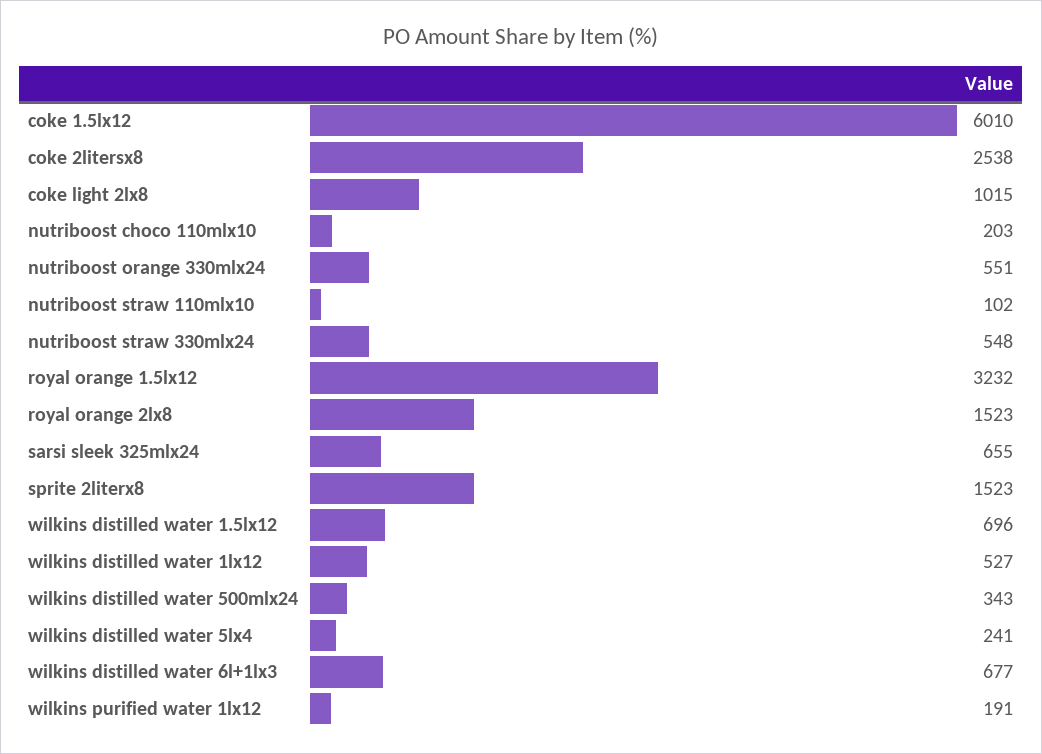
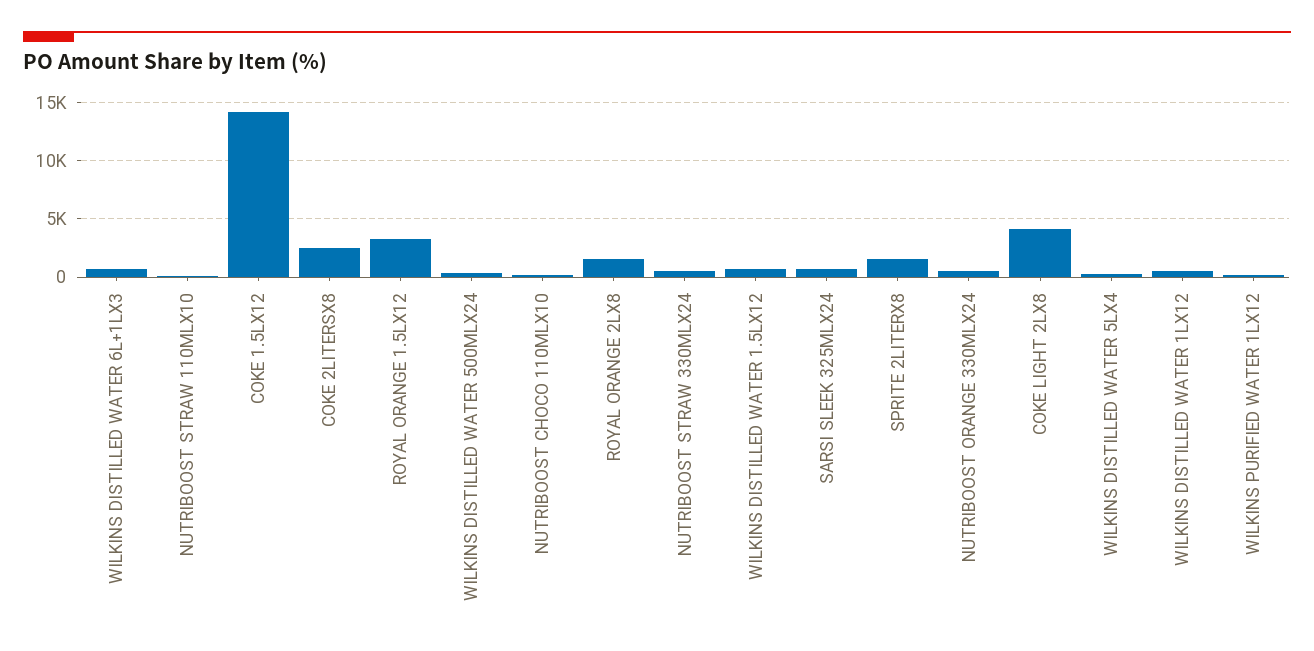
  {
-   "coke 1.5lx12": 6010,
+   "coke 1.5lx12": 14000,
    "coke 2litersx8": 2538,
-   "coke light 2lx8": 1015,
+   "coke light 2lx8": 4000,
    "nutriboost choco 110mlx10": 203,
    "nutriboost orange 330mlx24": 551,
    "nutriboost straw 110mlx10": 102,
    "nutriboost straw 330mlx24": 548,
    "royal orange 1.5lx12": 3232,
    "royal orange 2lx8": 1523,
    "sarsi sleek 325mlx24": 655,
    "sprite 2literx8": 1523,
    "wilkins distilled water 1.5lx12": 696,
    "wilkins distilled water 1lx12": 527,
    "wilkins distilled water 500mlx24": 343,
    "wilkins distilled water 5lx4": 241,
    "wilkins distilled water 6l+1lx3": 677,
    "wilkins purified water 1lx12": 191
  }

